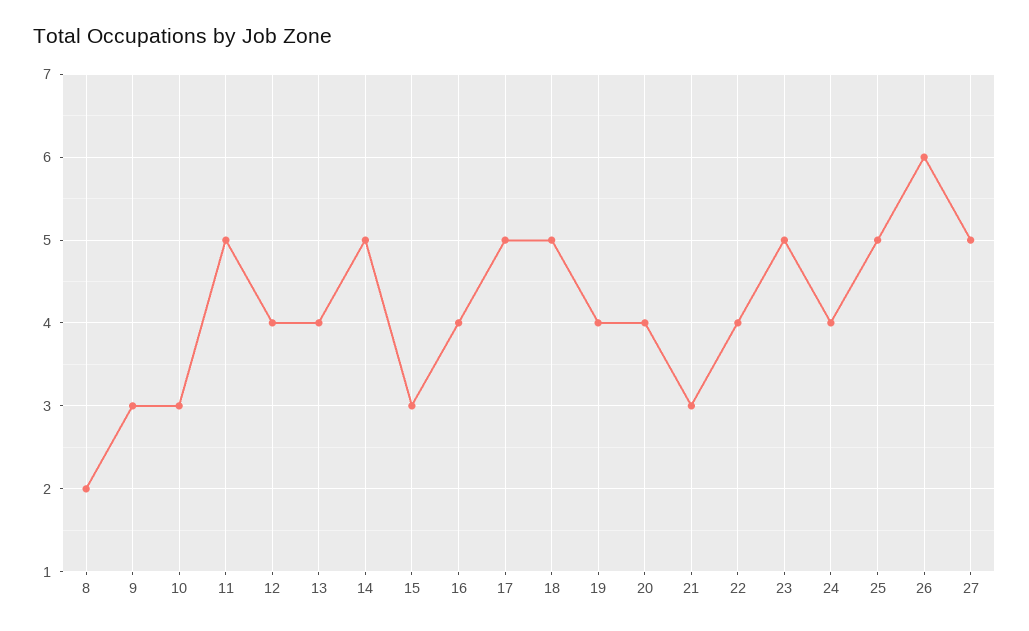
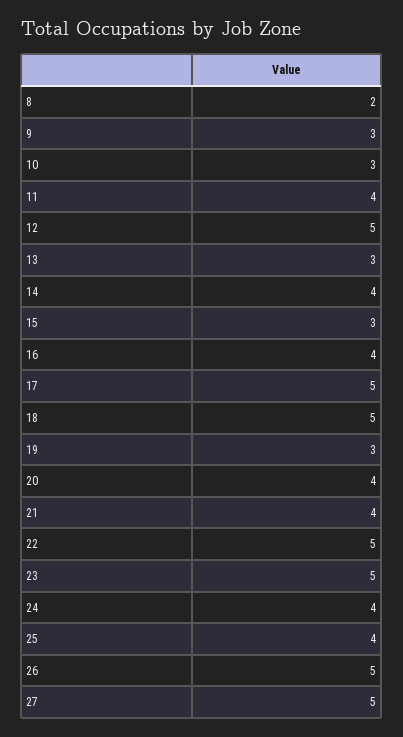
  {
    "8": 2,
    "9": 3,
    "10": 3,
-   "11": 5,
+   "11": 4,
-   "12": 4,
+   "12": 5,
-   "13": 4,
+   "13": 3,
-   "14": 5,
+   "14": 4,
    "15": 3,
    "16": 4,
    "17": 5,
    "18": 5,
-   "19": 4,
+   "19": 3,
    "20": 4,
-   "21": 3,
+   "21": 4,
-   "22": 4,
+   "22": 5,
    "23": 5,
    "24": 4,
-   "25": 5,
+   "25": 4,
-   "26": 6,
+   "26": 5,
    "27": 5
  }

